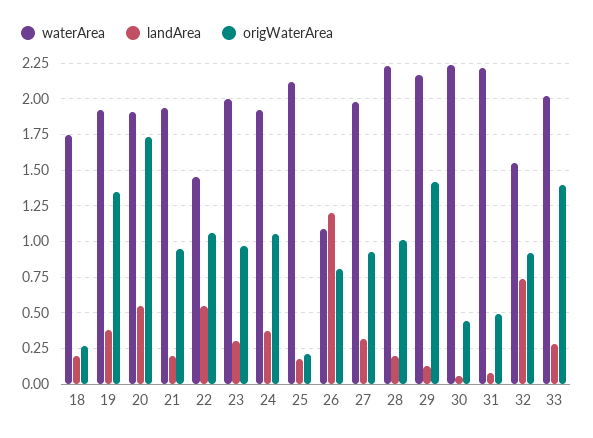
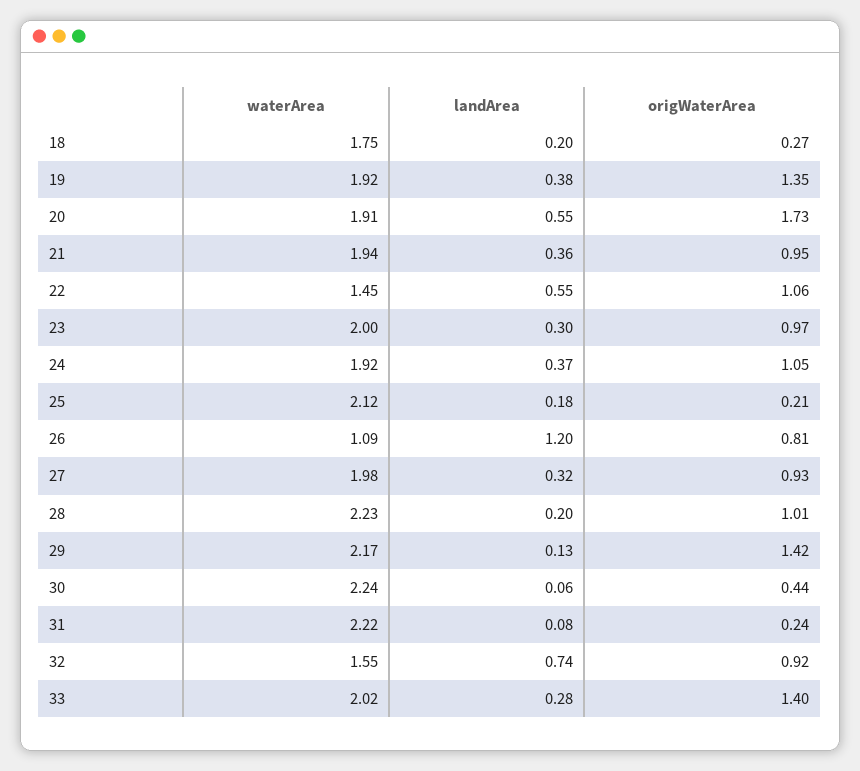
  {
    "waterArea": {
      "18": 1.75,
      "19": 1.92,
      "20": 1.91,
      "21": 1.94,
      "22": 1.45,
      "23": 2,
      "24": 1.92,
      "25": 2.12,
      "26": 1.09,
      "27": 1.98,
      "28": 2.23,
      "29": 2.17,
      "30": 2.24,
      "31": 2.22,
      "32": 1.55,
      "33": 2.02
    },
    "landArea": {
      "18": 0.2,
      "19": 0.38,
      "20": 0.55,
-     "21": 0.2,
+     "21": 0.36,
      "22": 0.55,
      "23": 0.3,
      "24": 0.37,
      "25": 0.18,
      "26": 1.2,
      "27": 0.32,
      "28": 0.2,
      "29": 0.13,
      "30": 0.06,
      "31": 0.08,
      "32": 0.74,
      "33": 0.28
    },
    "origWaterArea": {
      "18": 0.27,
      "19": 1.35,
      "20": 1.73,
      "21": 0.95,
      "22": 1.06,
      "23": 0.97,
      "24": 1.05,
      "25": 0.21,
      "26": 0.81,
      "27": 0.93,
      "28": 1.01,
      "29": 1.42,
      "30": 0.44,
-     "31": 0.5,
+     "31": 0.24,
      "32": 0.92,
      "33": 1.4
    }
  }

